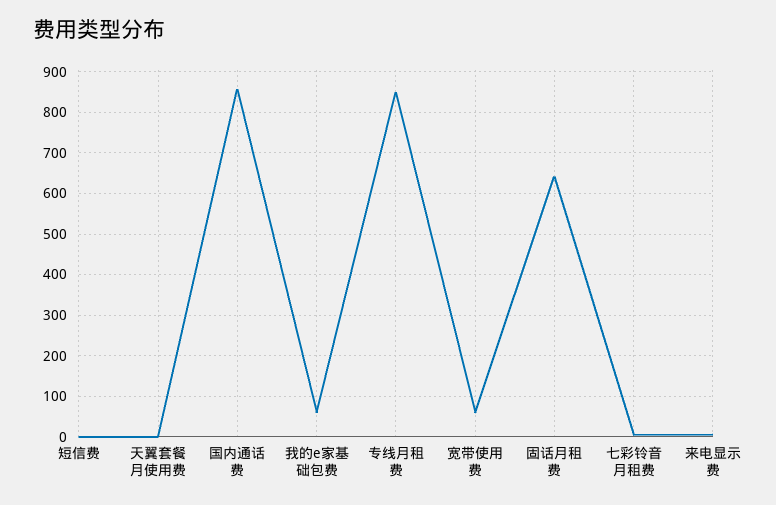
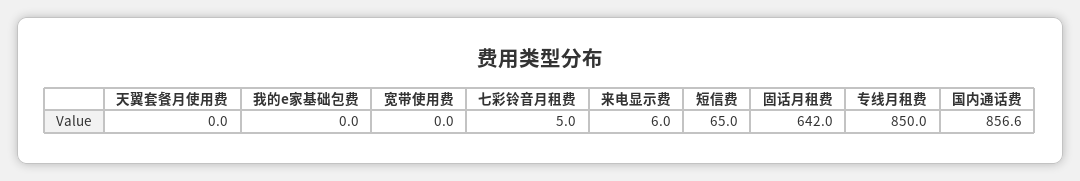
  {
-   "短信费": 0,
+   "短信费": 65,
    "天翼套餐月使用费": 0,
    "国内通话费": 856.6,
-   "我的e家基础包费": 60,
+   "我的e家基础包费": 0,
    "专线月租费": 850,
-   "宽带使用费": 60,
+   "宽带使用费": 0,
    "固话月租费": 642,
    "七彩铃音月租费": 5,
    "来电显示费": 6
  }

